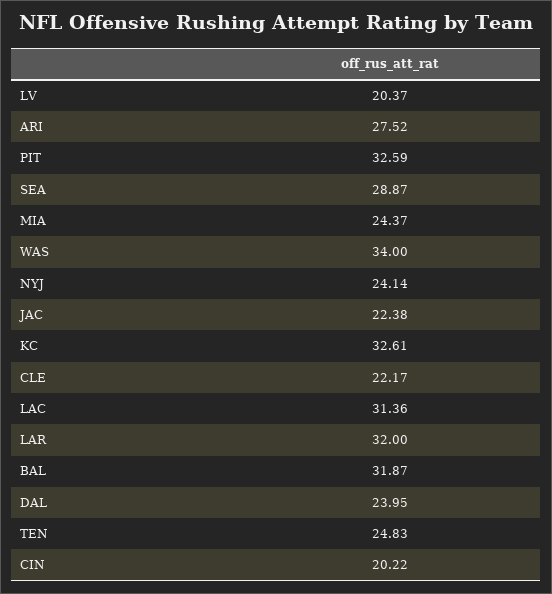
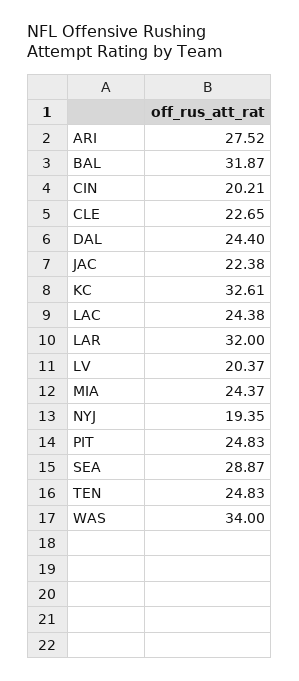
  {
    "LV": 20.37,
    "ARI": 27.52,
-   "PIT": 32.59,
+   "PIT": 24.83,
    "SEA": 28.87,
    "MIA": 24.37,
    "WAS": 34,
-   "NYJ": 24.14,
+   "NYJ": 19.35,
    "JAC": 22.38,
    "KC": 32.61,
-   "CLE": 22.17,
+   "CLE": 22.65,
-   "LAC": 31.36,
+   "LAC": 24.38,
    "LAR": 32,
    "BAL": 31.87,
-   "DAL": 23.95,
+   "DAL": 24.4,
    "TEN": 24.83,
-   "CIN": 20.22
+   "CIN": 20.21
  }

